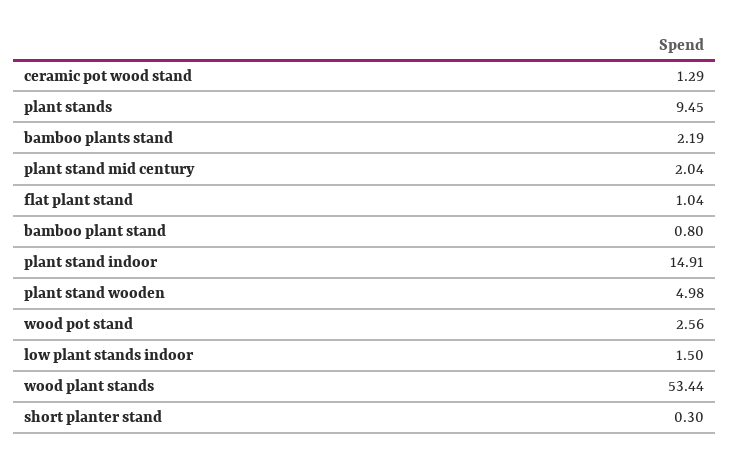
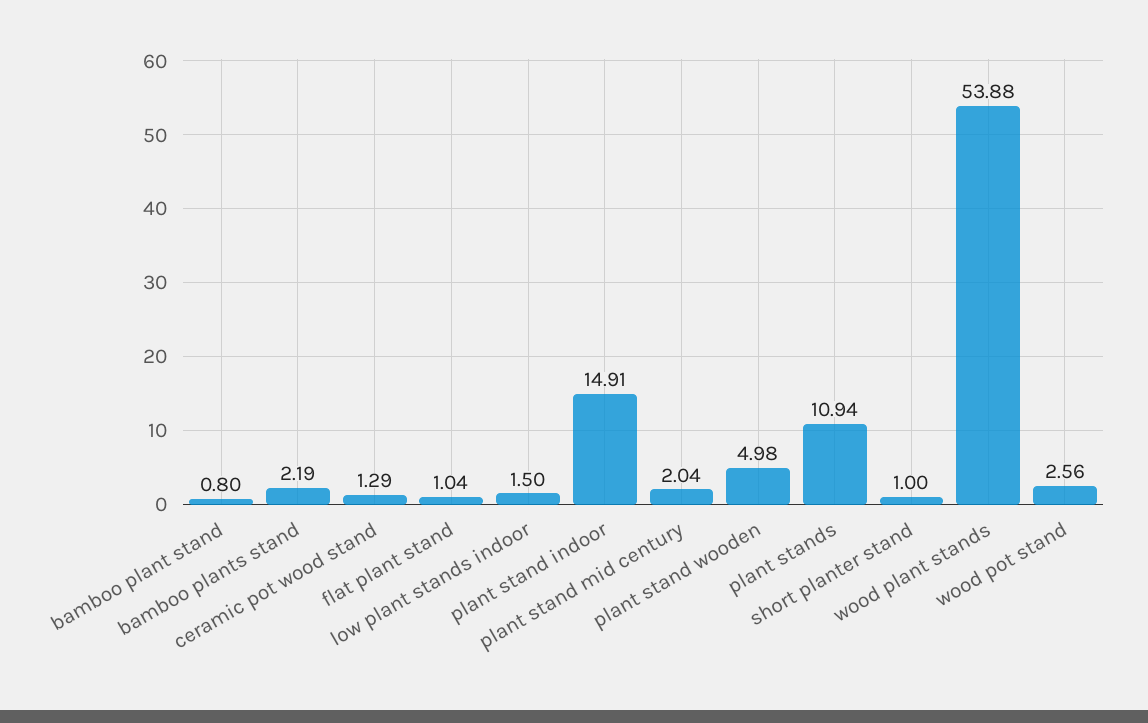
  {
    "ceramic pot wood stand": 1.29,
-   "plant stands": 9.45,
+   "plant stands": 10.94,
    "bamboo plants stand": 2.19,
    "plant stand mid century": 2.04,
    "flat plant stand": 1.04,
    "bamboo plant stand": 0.8,
    "plant stand indoor": 14.91,
    "plant stand wooden": 4.98,
    "wood pot stand": 2.56,
    "low plant stands indoor": 1.5,
-   "wood plant stands": 53.44,
+   "wood plant stands": 53.88,
-   "short planter stand": 0.3
+   "short planter stand": 1
  }

